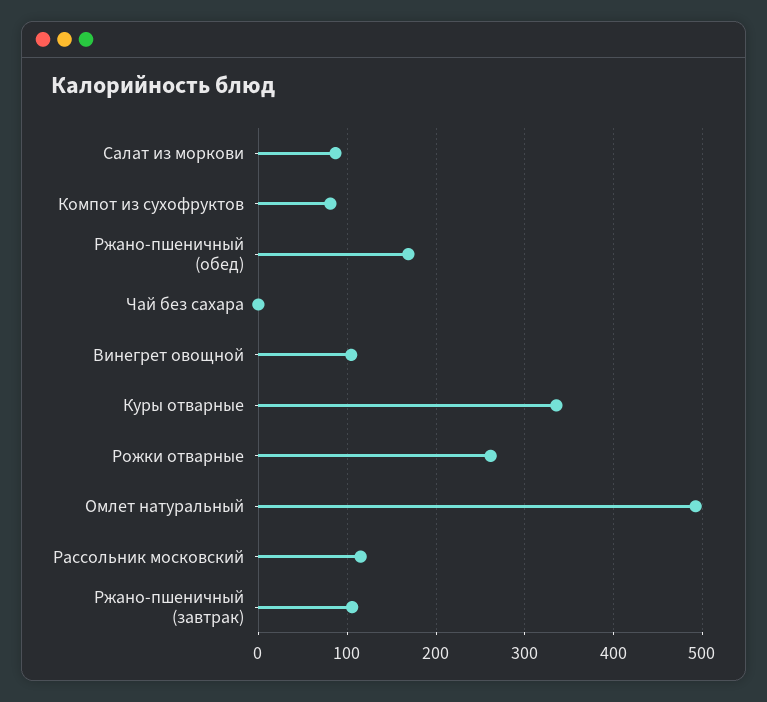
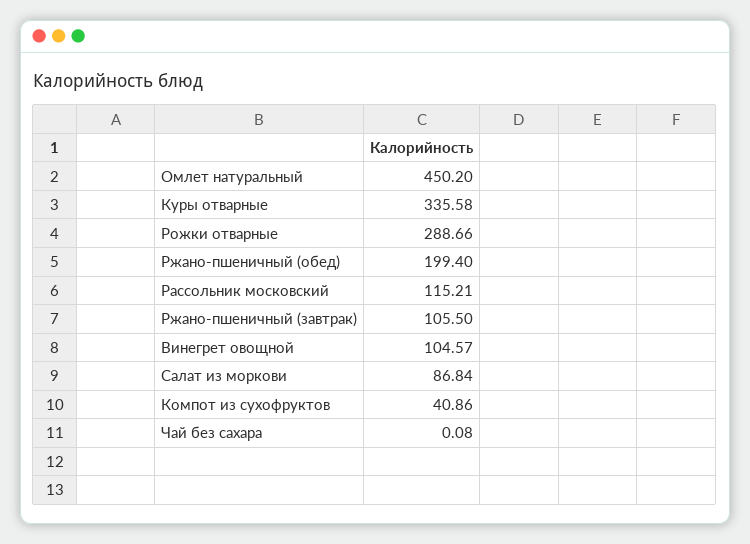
  {
    "Салат из моркови": 86.84,
-   "Компот из сухофруктов": 80,
+   "Компот из сухофруктов": 40.86,
-   "Ржано-пшеничный (обед)": 170,
+   "Ржано-пшеничный (обед)": 199.4,
    "Чай без сахара": 0.08,
    "Винегрет овощной": 104.57,
    "Куры отварные": 335.58,
-   "Рожки отварные": 260,
+   "Рожки отварные": 288.66,
-   "Омлет натуральный": 490,
+   "Омлет натуральный": 450.2,
    "Рассольник московский": 115.21,
    "Ржано-пшеничный (завтрак)": 105.5
  }

